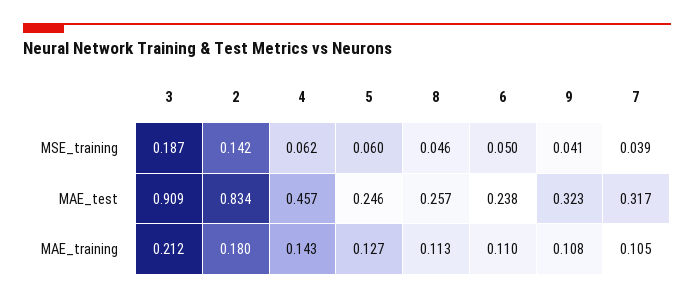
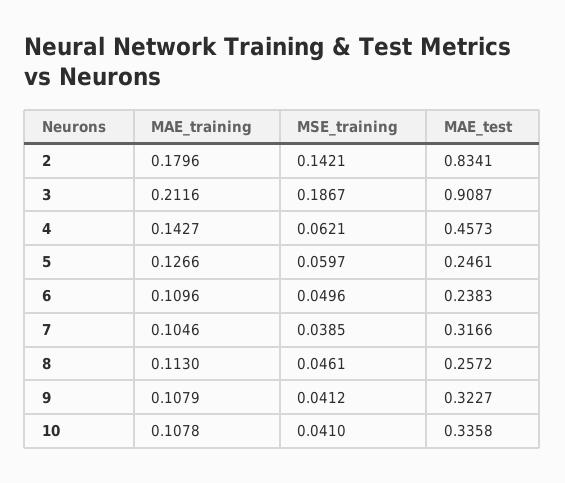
  {
    "3": {
      "MSE_training": 0.1867,
      "MAE_test": 0.9087,
      "MAE_training": 0.2116
    },
    "2": {
      "MSE_training": 0.1421,
      "MAE_test": 0.8341,
      "MAE_training": 0.1796
    },
    "4": {
      "MSE_training": 0.0621,
      "MAE_test": 0.4573,
      "MAE_training": 0.1427
    },
    "5": {
      "MSE_training": 0.0597,
      "MAE_test": 0.2461,
      "MAE_training": 0.1266
    },
    "8": {
      "MSE_training": 0.0461,
      "MAE_test": 0.2572,
      "MAE_training": 0.113
    },
    "6": {
      "MSE_training": 0.0496,
      "MAE_test": 0.2383,
      "MAE_training": 0.1096
    },
    "9": {
      "MSE_training": 0.0412,
      "MAE_test": 0.3227,
      "MAE_training": 0.1079
    },
    "7": {
      "MSE_training": 0.0385,
      "MAE_test": 0.3166,
      "MAE_training": 0.1046
-   }
+   },
+   "10": {
+     "MAE_training": 0.1078,
+     "MSE_training": 0.041,
+     "MAE_test": 0.3358
+   }
  }

